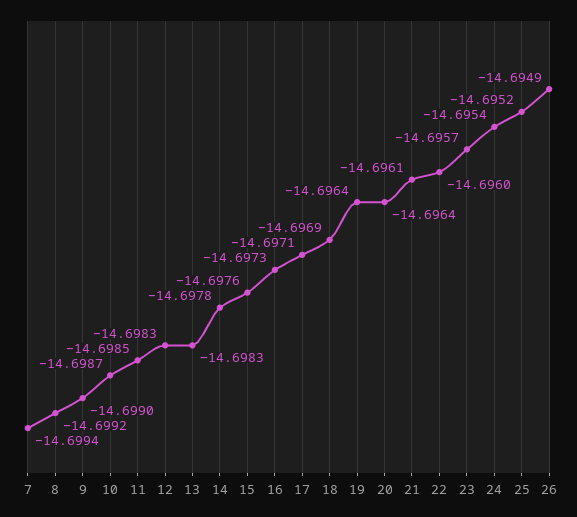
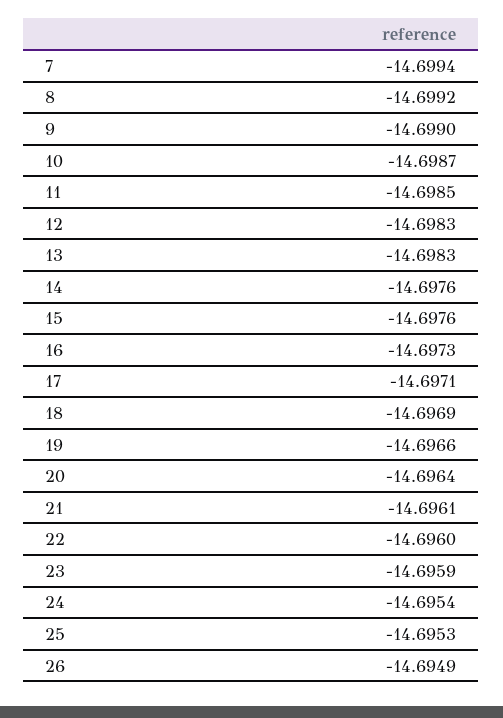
  {
    "7": -14.6994,
    "8": -14.6992,
    "9": -14.699,
    "10": -14.6987,
    "11": -14.6985,
    "12": -14.6983,
    "13": -14.6983,
-   "14": -14.6978,
+   "14": -14.6976,
    "15": -14.6976,
    "16": -14.6973,
    "17": -14.6971,
    "18": -14.6969,
-   "19": -14.6964,
+   "19": -14.6966,
    "20": -14.6964,
    "21": -14.6961,
    "22": -14.696,
-   "23": -14.6957,
+   "23": -14.6959,
    "24": -14.6954,
-   "25": -14.6952,
+   "25": -14.6953,
    "26": -14.6949
  }

